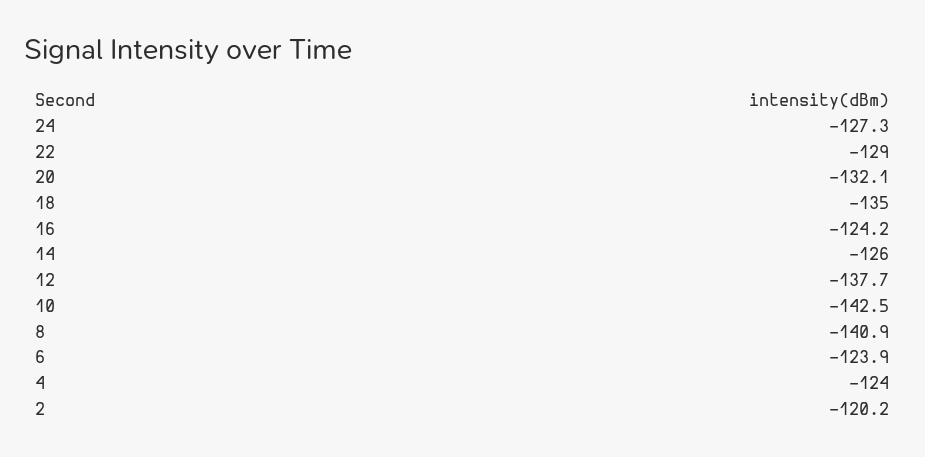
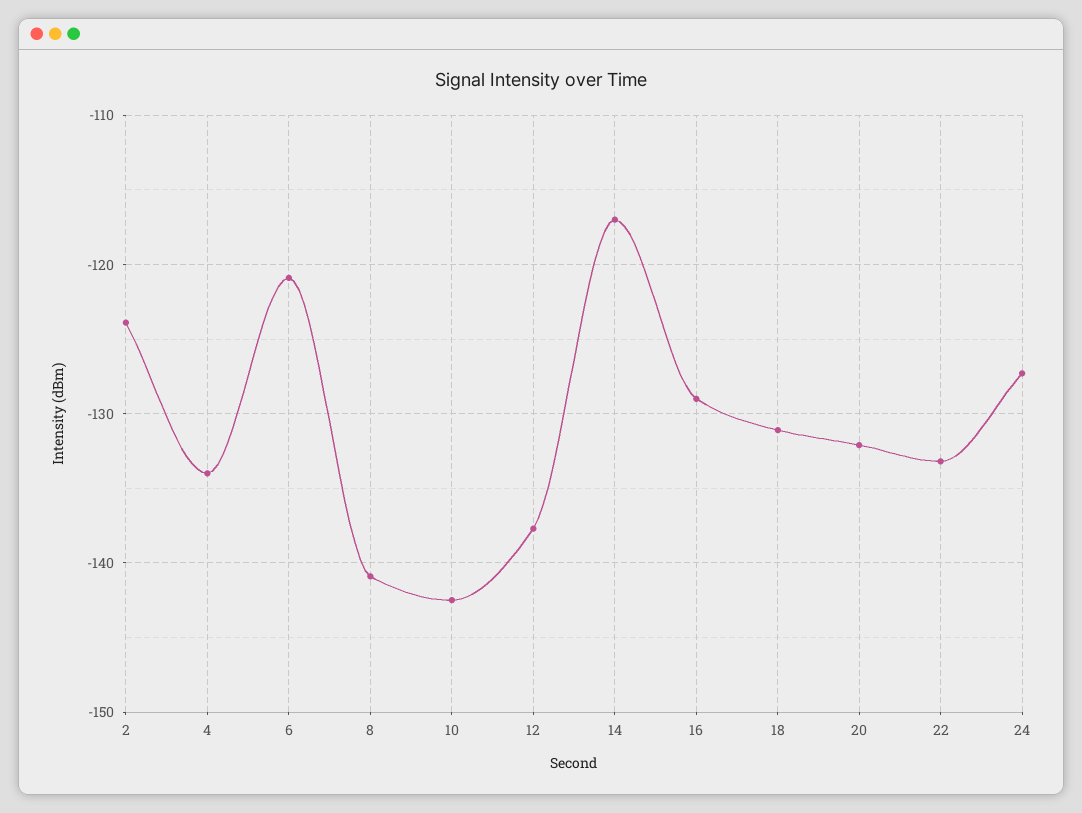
  {
    "24": -127.3,
-   "22": -129,
+   "22": -133,
    "20": -132.1,
-   "18": -135,
+   "18": -131,
-   "16": -124.2,
+   "16": -129,
-   "14": -126,
+   "14": -117,
    "12": -137.7,
    "10": -142.5,
    "8": -140.9,
-   "6": -123.9,
+   "6": -121,
-   "4": -124,
+   "4": -134,
-   "2": -120.2
+   "2": -124
  }

